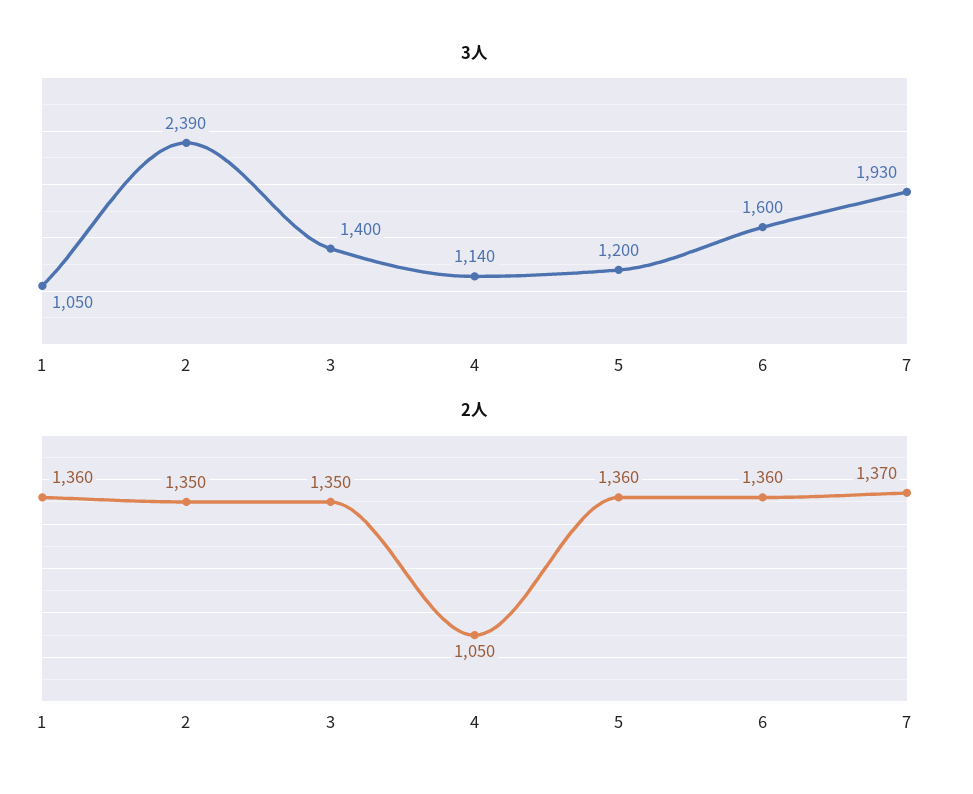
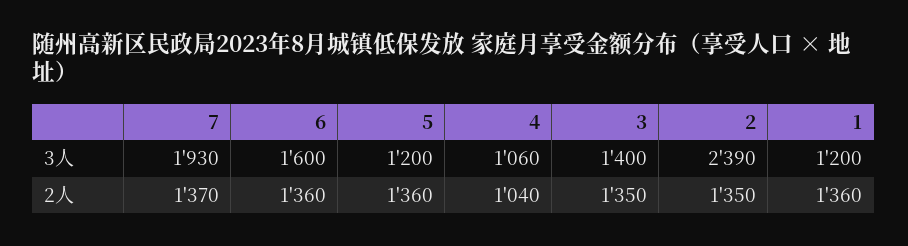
  {
    "3人": {
-     "1": 1050,
+     "1": 1200,
      "2": 2390,
      "3": 1400,
-     "4": 1140,
+     "4": 1060,
      "5": 1200,
      "6": 1600,
      "7": 1930
    },
    "2人": {
      "1": 1360,
      "2": 1350,
      "3": 1350,
-     "4": 1050,
+     "4": 1040,
      "5": 1360,
      "6": 1360,
      "7": 1370
    }
  }

